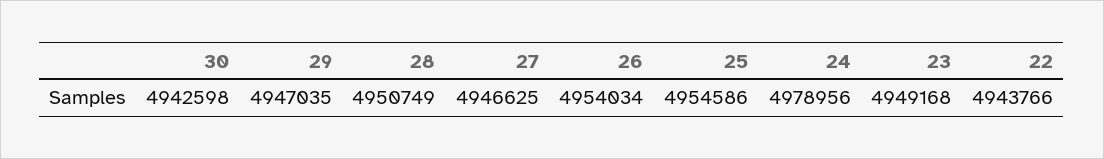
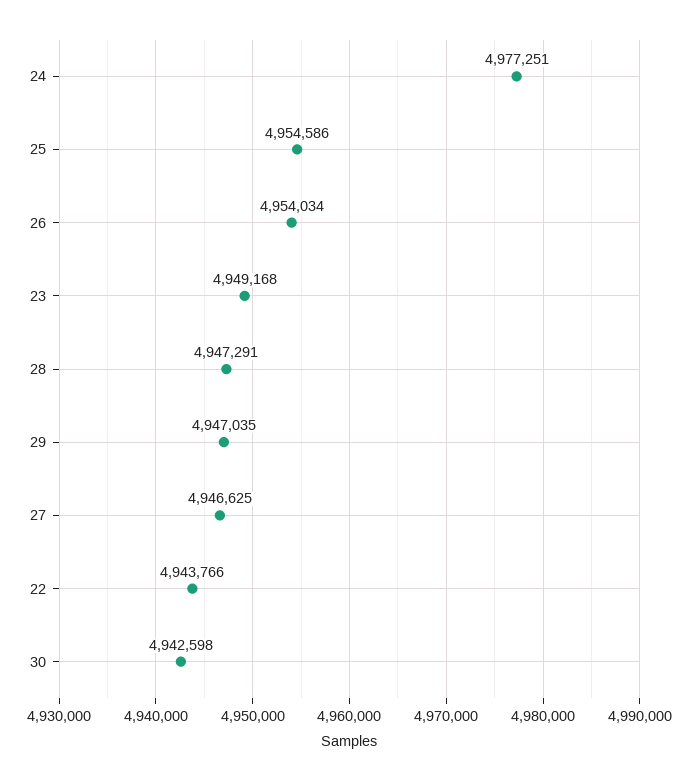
  {
    "30": 4942598,
    "29": 4947035,
-   "28": 4950749,
+   "28": 4947291,
    "27": 4946625,
    "26": 4954034,
    "25": 4954586,
-   "24": 4978956,
+   "24": 4977251,
    "23": 4949168,
    "22": 4943766
  }

